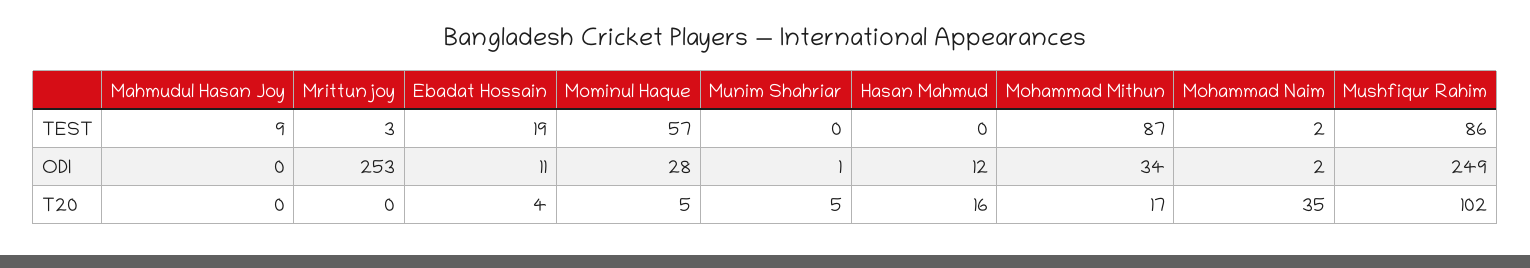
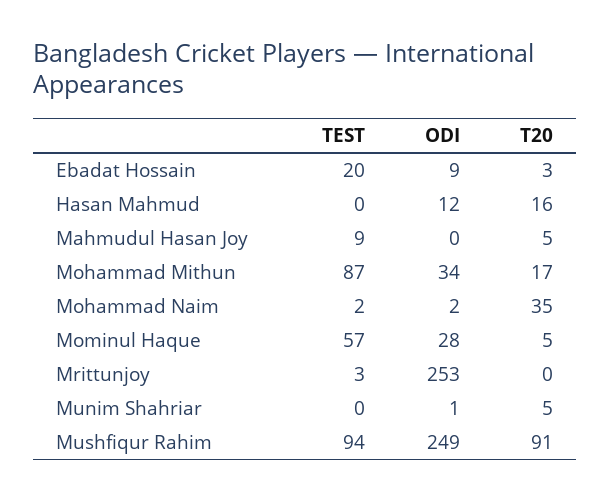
  {
    "Mahmudul Hasan Joy": {
      "TEST": 9,
      "ODI": 0,
-     "T20": 0
+     "T20": 5
    },
    "Mrittunjoy": {
      "TEST": 3,
      "ODI": 253,
      "T20": 0
    },
    "Ebadat Hossain": {
-     "TEST": 19,
+     "TEST": 20,
-     "ODI": 11,
+     "ODI": 9,
-     "T20": 4
+     "T20": 3
    },
    "Mominul Haque": {
      "TEST": 57,
      "ODI": 28,
      "T20": 5
    },
    "Munim Shahriar": {
      "TEST": 0,
      "ODI": 1,
      "T20": 5
    },
    "Hasan Mahmud": {
      "TEST": 0,
      "ODI": 12,
      "T20": 16
    },
    "Mohammad Mithun": {
      "TEST": 87,
      "ODI": 34,
      "T20": 17
    },
    "Mohammad Naim": {
      "TEST": 2,
      "ODI": 2,
      "T20": 35
    },
    "Mushfiqur Rahim": {
-     "TEST": 86,
+     "TEST": 94,
      "ODI": 249,
-     "T20": 102
+     "T20": 91
    }
  }

